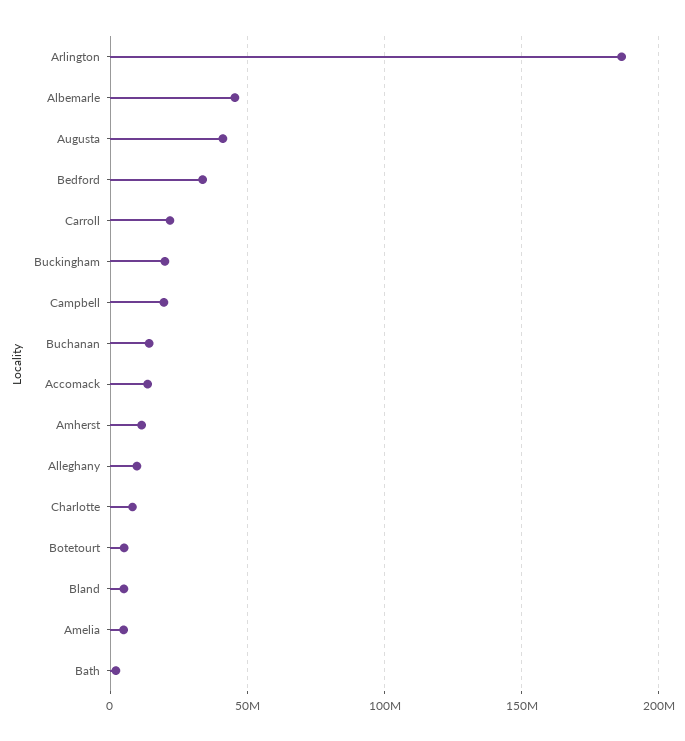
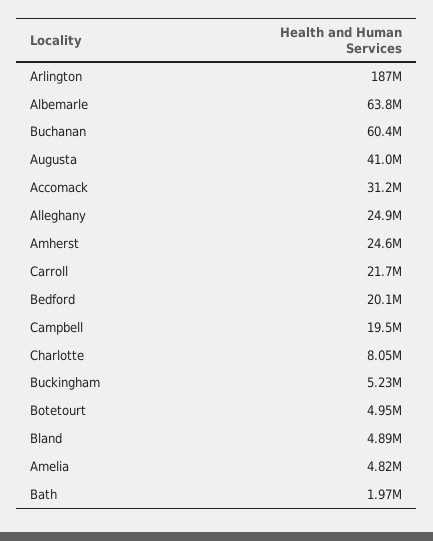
  {
    "Arlington": 187000000,
-   "Albemarle": 45000000,
+   "Albemarle": 63800000,
    "Augusta": 41000000,
-   "Bedford": 35000000,
+   "Bedford": 20100000,
    "Carroll": 21700000,
-   "Buckingham": 20000000,
+   "Buckingham": 5230000,
    "Campbell": 19500000,
-   "Buchanan": 15000000,
+   "Buchanan": 60400000,
-   "Accomack": 15000000,
+   "Accomack": 31200000,
-   "Amherst": 10000000,
+   "Amherst": 24600000,
-   "Alleghany": 10000000,
+   "Alleghany": 24900000,
    "Charlotte": 8050000,
    "Botetourt": 4950000,
    "Bland": 4890000,
    "Amelia": 4820000,
    "Bath": 1970000
  }

